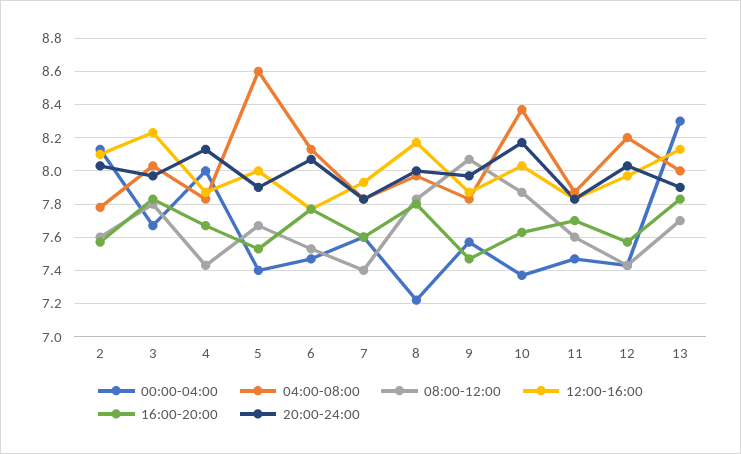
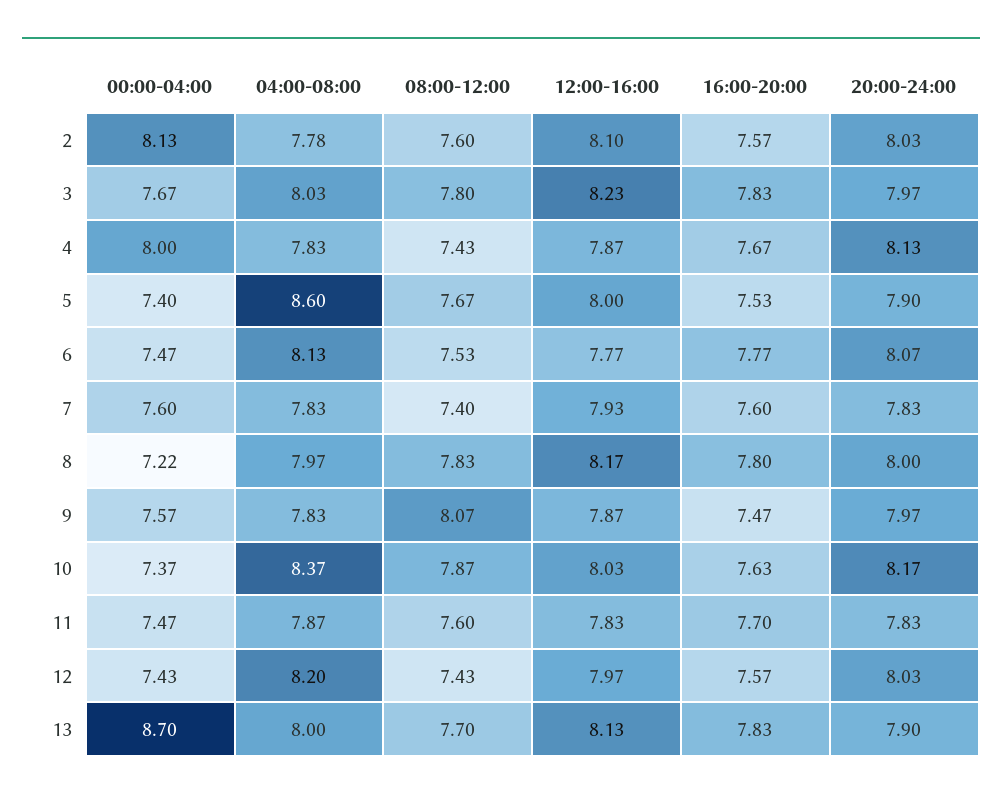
  {
    "00:00-04:00": {
      "2": 8.13,
      "3": 7.67,
      "4": 8,
      "5": 7.4,
      "6": 7.47,
      "7": 7.6,
      "8": 7.22,
      "9": 7.57,
      "10": 7.37,
      "11": 7.47,
      "12": 7.43,
-     "13": 8.3
+     "13": 8.7
    },
    "04:00-08:00": {
      "2": 7.78,
      "3": 8.03,
      "4": 7.83,
      "5": 8.6,
      "6": 8.13,
      "7": 7.83,
      "8": 7.97,
      "9": 7.83,
      "10": 8.37,
      "11": 7.87,
      "12": 8.2,
      "13": 8
    },
    "08:00-12:00": {
      "2": 7.6,
      "3": 7.8,
      "4": 7.43,
      "5": 7.67,
      "6": 7.53,
      "7": 7.4,
      "8": 7.83,
      "9": 8.07,
      "10": 7.87,
      "11": 7.6,
      "12": 7.43,
      "13": 7.7
    },
    "12:00-16:00": {
      "2": 8.1,
      "3": 8.23,
      "4": 7.87,
      "5": 8,
      "6": 7.77,
      "7": 7.93,
      "8": 8.17,
      "9": 7.87,
      "10": 8.03,
      "11": 7.83,
      "12": 7.97,
      "13": 8.13
    },
    "16:00-20:00": {
      "2": 7.57,
      "3": 7.83,
      "4": 7.67,
      "5": 7.53,
      "6": 7.77,
      "7": 7.6,
      "8": 7.8,
      "9": 7.47,
      "10": 7.63,
      "11": 7.7,
      "12": 7.57,
      "13": 7.83
    },
    "20:00-24:00": {
      "2": 8.03,
      "3": 7.97,
      "4": 8.13,
      "5": 7.9,
      "6": 8.07,
      "7": 7.83,
      "8": 8,
      "9": 7.97,
      "10": 8.17,
      "11": 7.83,
      "12": 8.03,
      "13": 7.9
    }
  }

